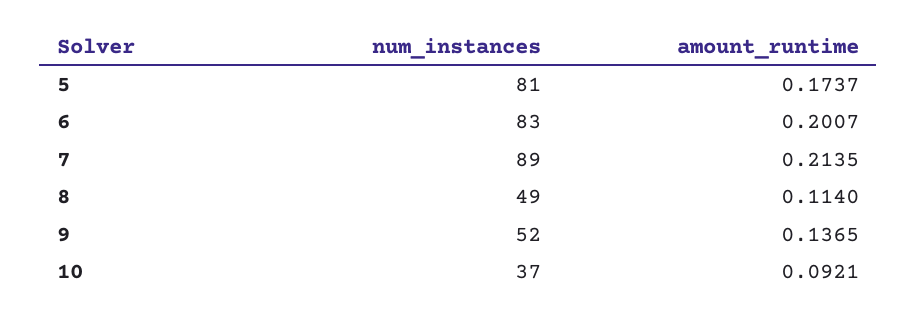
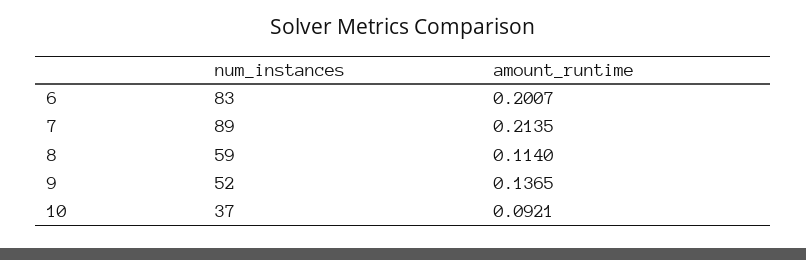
  {
    "num_instances": {
-     "5": 81,
      "6": 83,
      "7": 89,
-     "8": 49,
+     "8": 59,
      "9": 52,
      "10": 37
    },
    "amount_runtime": {
-     "5": 0.1737,
      "6": 0.2007,
      "7": 0.2135,
      "8": 0.114,
      "9": 0.1365,
      "10": 0.0921
    }
  }

